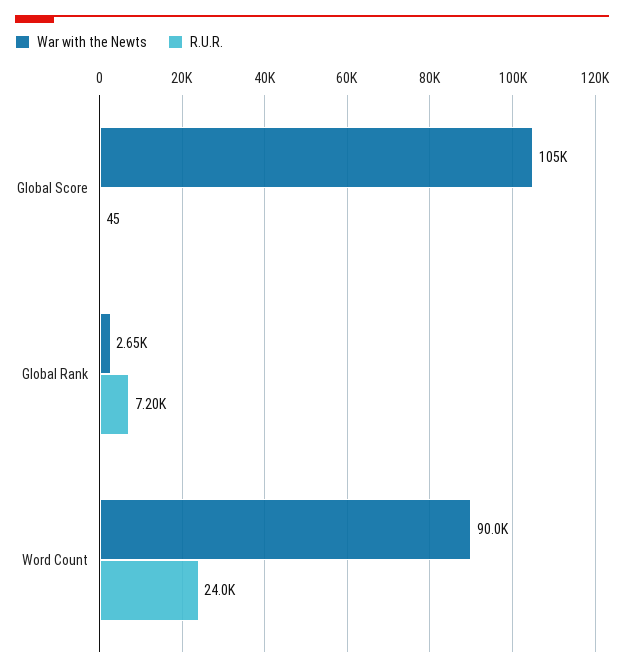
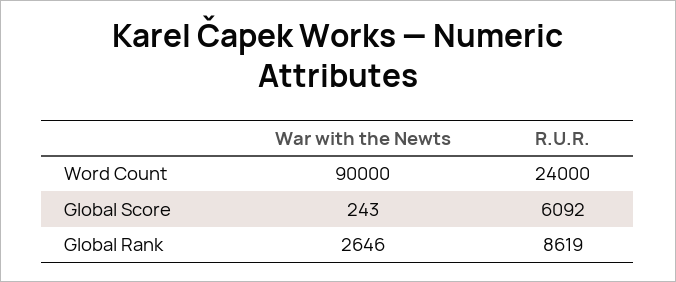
  {
    "War with the Newts": {
-     "Global Score": 105000,
+     "Global Score": 243,
      "Global Rank": 2646,
      "Word Count": 90000
    },
    "R.U.R.": {
-     "Global Score": 45,
+     "Global Score": 6092,
-     "Global Rank": 7200,
+     "Global Rank": 8619,
      "Word Count": 24000
    }
  }

